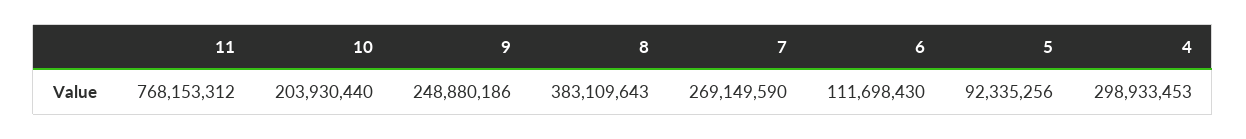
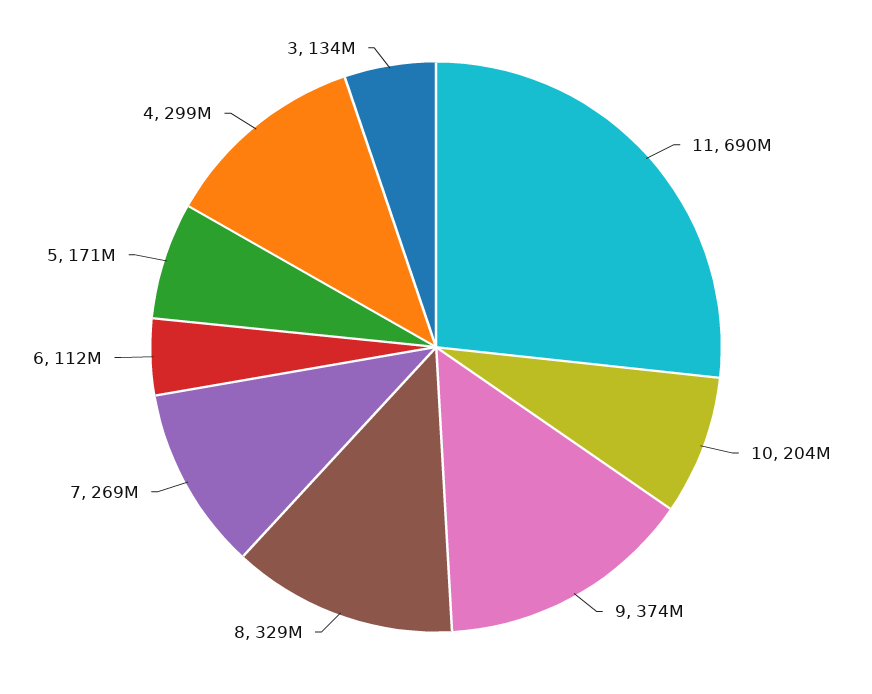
  {
-   "11": 768153312,
+   "11": 690000000,
    "10": 203930440,
-   "9": 248880186,
+   "9": 374000000,
-   "8": 383109643,
+   "8": 329000000,
    "7": 269149590,
    "6": 111698430,
-   "5": 92335256,
+   "5": 171000000,
-   "4": 298933453
+   "4": 298933453,
+   "3": 134000000
  }

